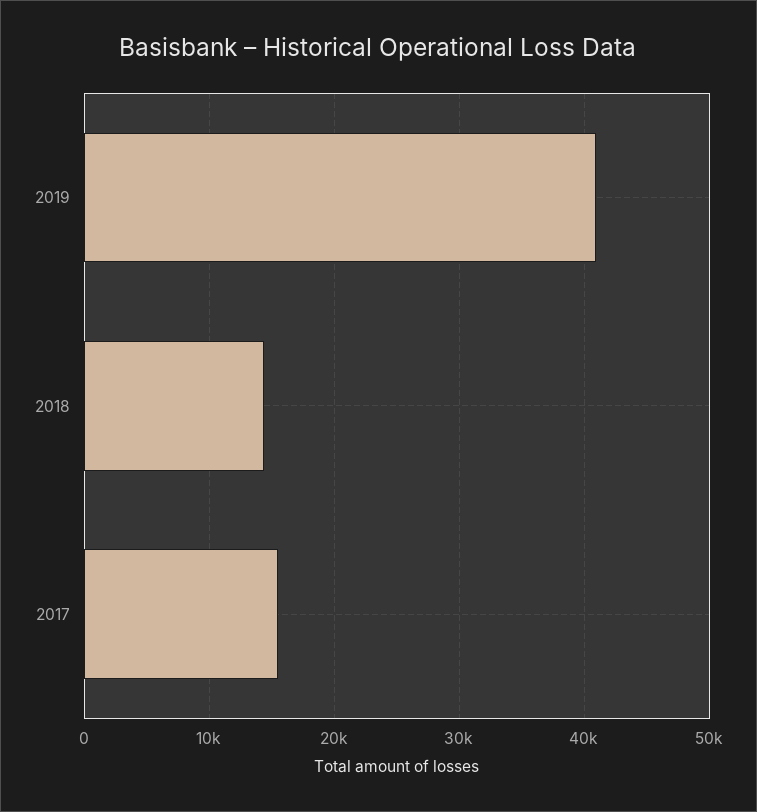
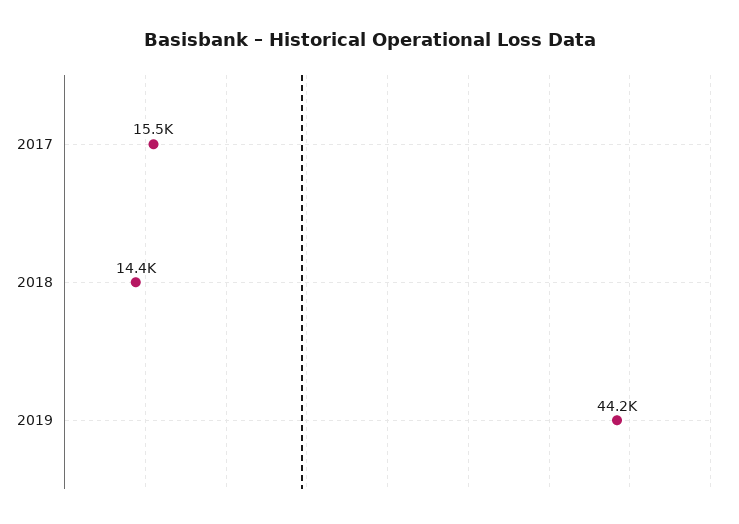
  {
-   "2019": 41000,
+   "2019": 44200,
    "2018": 14400,
    "2017": 15500
  }

